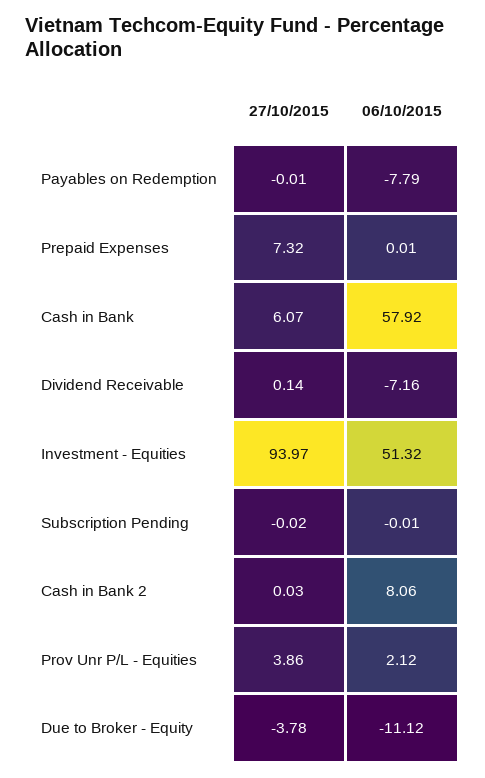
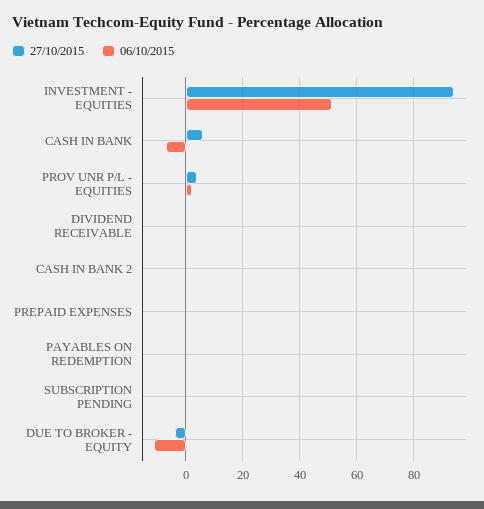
  {
    "27/10/2015": {
      "Payables on Redemption": -0.01,
-     "Prepaid Expenses": 7.32,
+     "Prepaid Expenses": 0,
      "Cash in Bank": 6.07,
      "Dividend Receivable": 0.14,
      "Investment - Equities": 93.97,
      "Subscription Pending": -0.02,
      "Cash in Bank 2": 0.03,
      "Prov Unr P/L - Equities": 3.86,
      "Due to Broker - Equity": -3.78
    },
    "06/10/2015": {
-     "Payables on Redemption": -7.79,
+     "Payables on Redemption": 0,
      "Prepaid Expenses": 0.01,
-     "Cash in Bank": 57.92,
+     "Cash in Bank": -7.5,
-     "Dividend Receivable": -7.16,
+     "Dividend Receivable": 0,
      "Investment - Equities": 51.32,
      "Subscription Pending": -0.01,
-     "Cash in Bank 2": 8.06,
+     "Cash in Bank 2": 0,
      "Prov Unr P/L - Equities": 2.12,
      "Due to Broker - Equity": -11.12
    }
  }

